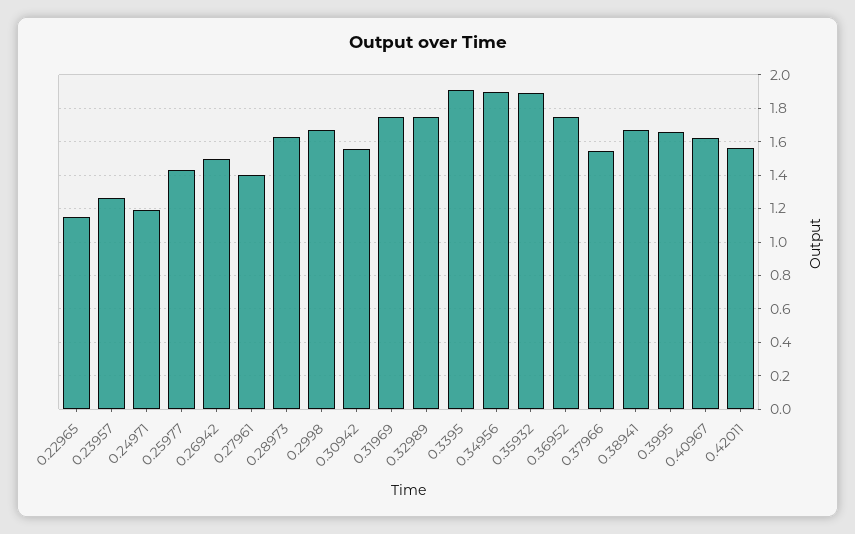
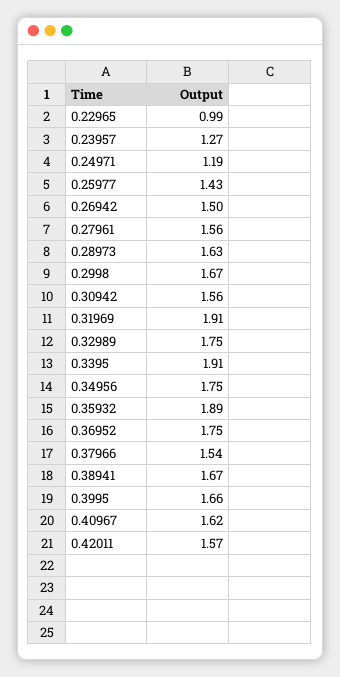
  {
-   "0.22965": 1.15,
+   "0.22965": 0.99,
    "0.23957": 1.27,
    "0.24971": 1.19,
    "0.25977": 1.43,
    "0.26942": 1.5,
-   "0.27961": 1.4,
+   "0.27961": 1.56,
    "0.28973": 1.63,
    "0.2998": 1.67,
    "0.30942": 1.56,
-   "0.31969": 1.75,
+   "0.31969": 1.91,
    "0.32989": 1.75,
    "0.3395": 1.91,
-   "0.34956": 1.9,
+   "0.34956": 1.75,
    "0.35932": 1.89,
    "0.36952": 1.75,
    "0.37966": 1.54,
    "0.38941": 1.67,
    "0.3995": 1.66,
    "0.40967": 1.62,
    "0.42011": 1.57
  }

